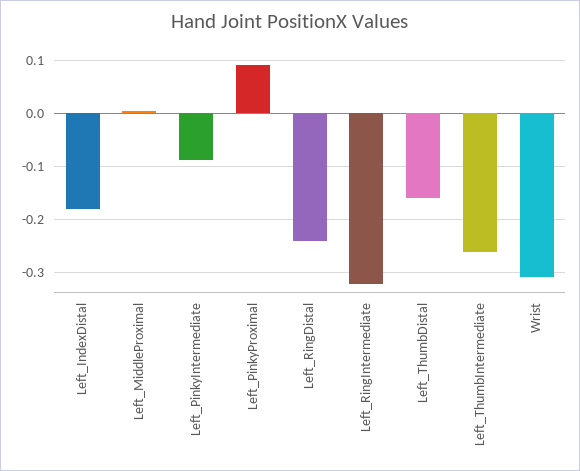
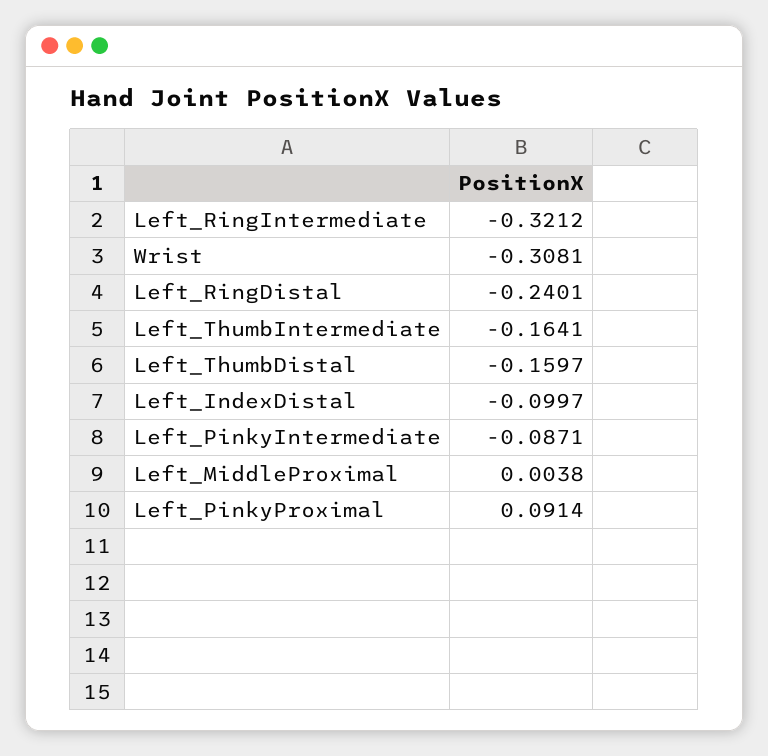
  {
-   "Left_IndexDistal": -0.18,
+   "Left_IndexDistal": -0.0997,
    "Left_MiddleProximal": 0.0038,
    "Left_PinkyIntermediate": -0.0871,
    "Left_PinkyProximal": 0.0914,
    "Left_RingDistal": -0.2401,
    "Left_RingIntermediate": -0.3212,
    "Left_ThumbDistal": -0.1597,
-   "Left_ThumbIntermediate": -0.26,
+   "Left_ThumbIntermediate": -0.1641,
    "Wrist": -0.3081
  }

